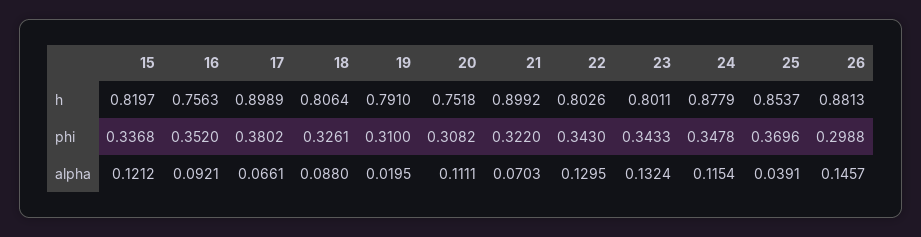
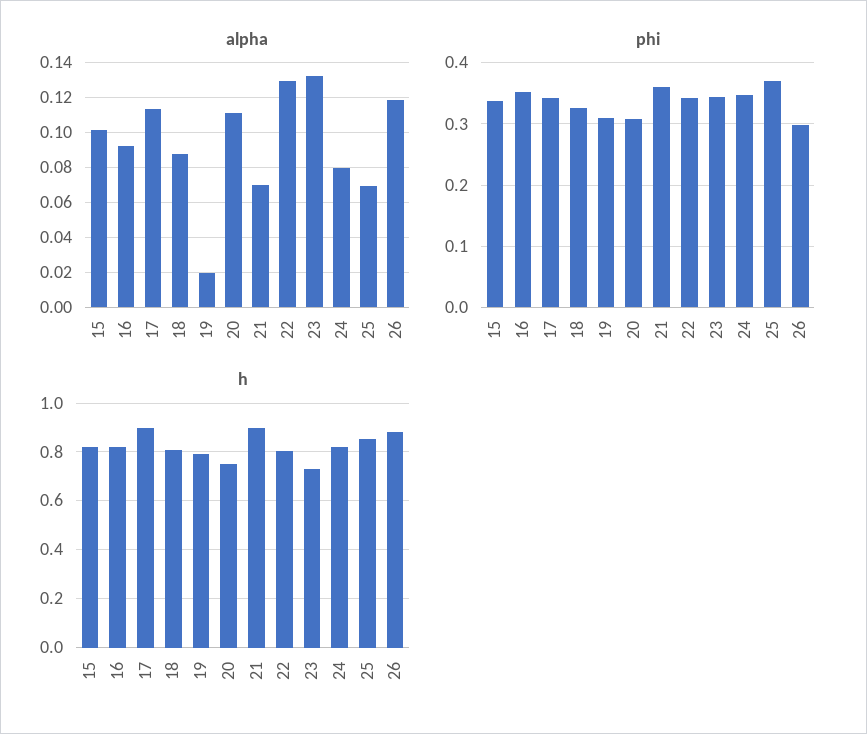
  {
    "h": {
      "15": 0.8197,
-     "16": 0.7563,
+     "16": 0.825,
      "17": 0.8989,
      "18": 0.8064,
      "19": 0.791,
      "20": 0.7518,
      "21": 0.8992,
      "22": 0.8026,
-     "23": 0.8011,
+     "23": 0.725,
-     "24": 0.8779,
+     "24": 0.825,
      "25": 0.8537,
      "26": 0.8813
    },
    "phi": {
      "15": 0.3368,
      "16": 0.352,
-     "17": 0.3802,
+     "17": 0.34,
      "18": 0.3261,
      "19": 0.31,
      "20": 0.3082,
-     "21": 0.322,
+     "21": 0.36,
      "22": 0.343,
      "23": 0.3433,
      "24": 0.3478,
      "25": 0.3696,
      "26": 0.2988
    },
    "alpha": {
-     "15": 0.1212,
+     "15": 0.1,
      "16": 0.0921,
-     "17": 0.0661,
+     "17": 0.115,
      "18": 0.088,
      "19": 0.0195,
      "20": 0.1111,
      "21": 0.0703,
      "22": 0.1295,
      "23": 0.1324,
-     "24": 0.1154,
+     "24": 0.08,
-     "25": 0.0391,
+     "25": 0.07,
-     "26": 0.1457
+     "26": 0.12
    }
  }

